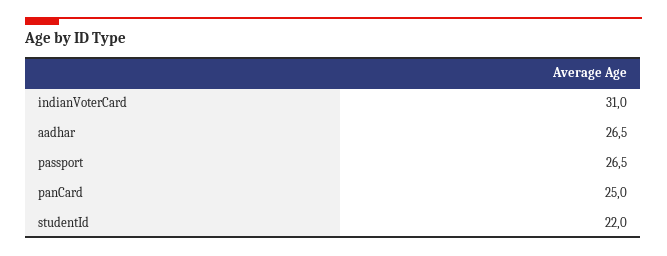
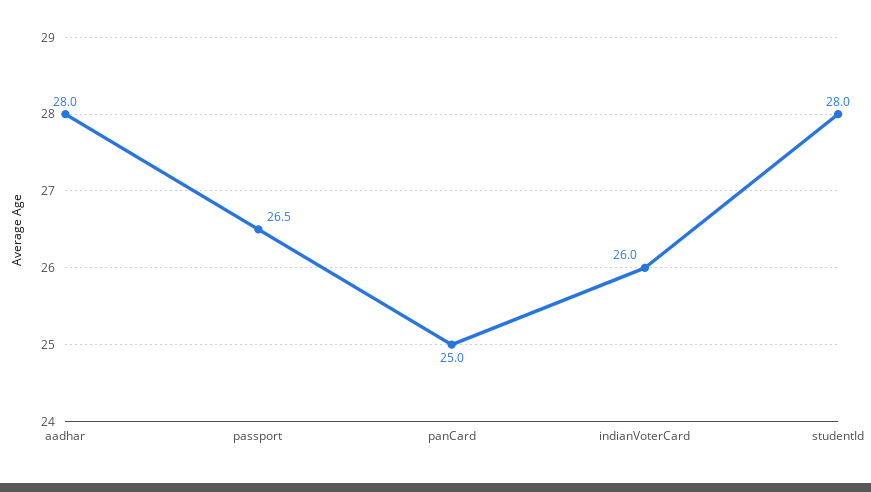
  {
-   "indianVoterCard": 31,
+   "indianVoterCard": 26,
-   "aadhar": 26.5,
+   "aadhar": 28,
    "passport": 26.5,
    "panCard": 25,
-   "studentId": 22
+   "studentId": 28
  }

